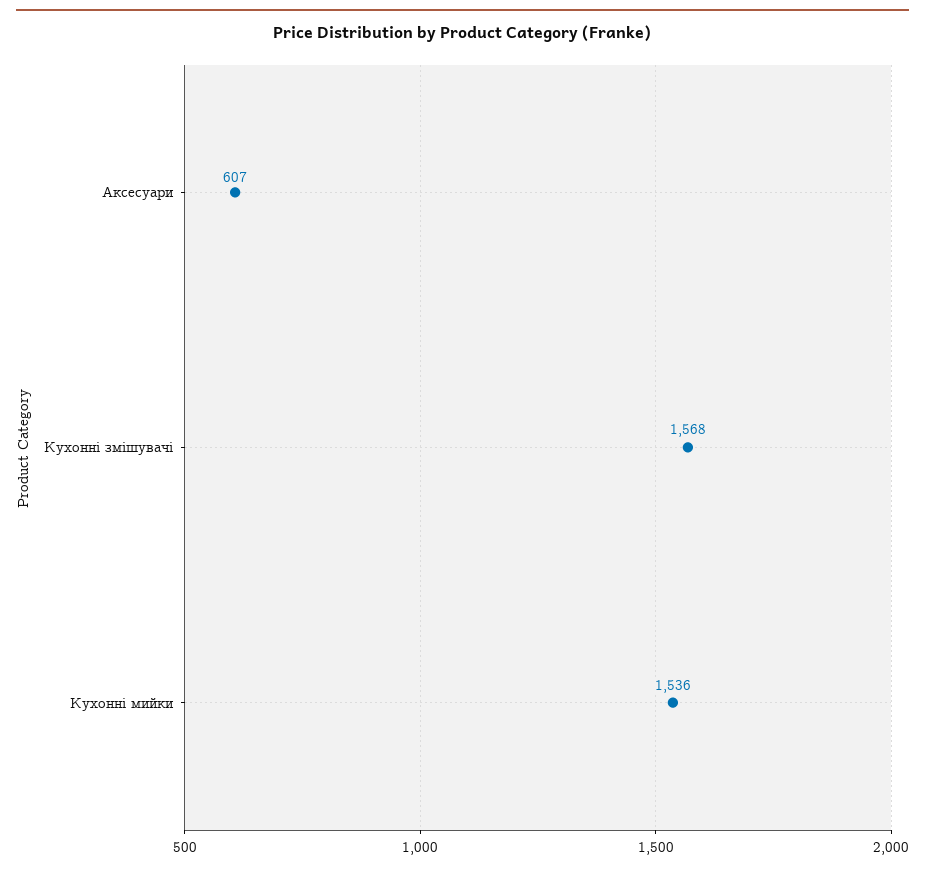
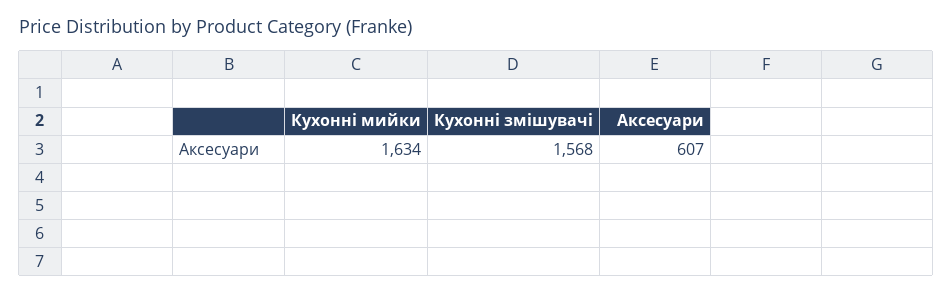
  {
    "Аксесуари": 607,
    "Кухонні змішувачі": 1568,
-   "Кухонні мийки": 1536
+   "Кухонні мийки": 1634
  }

